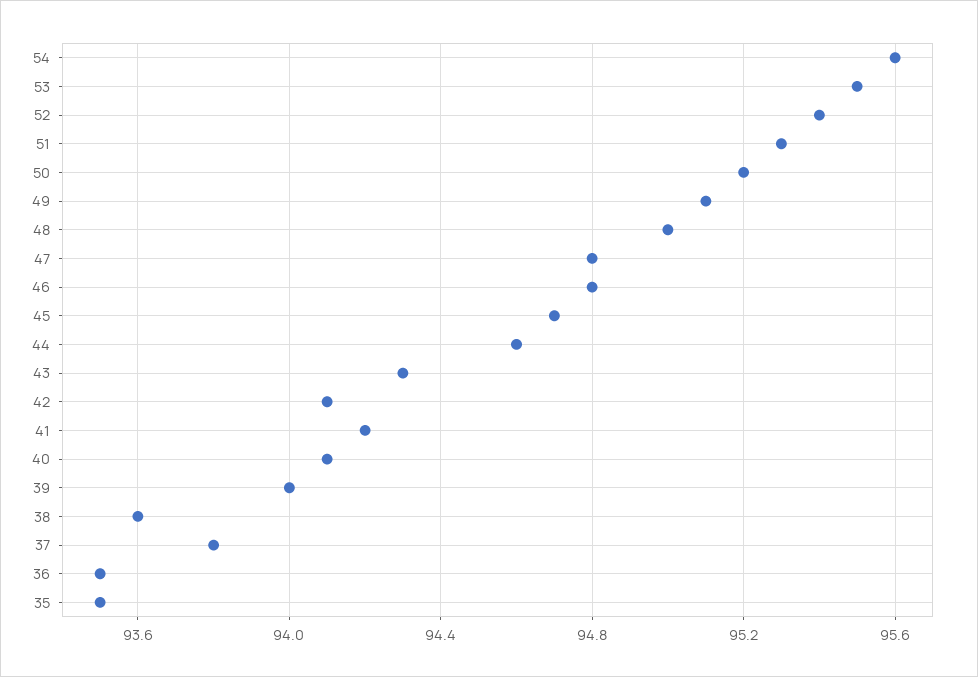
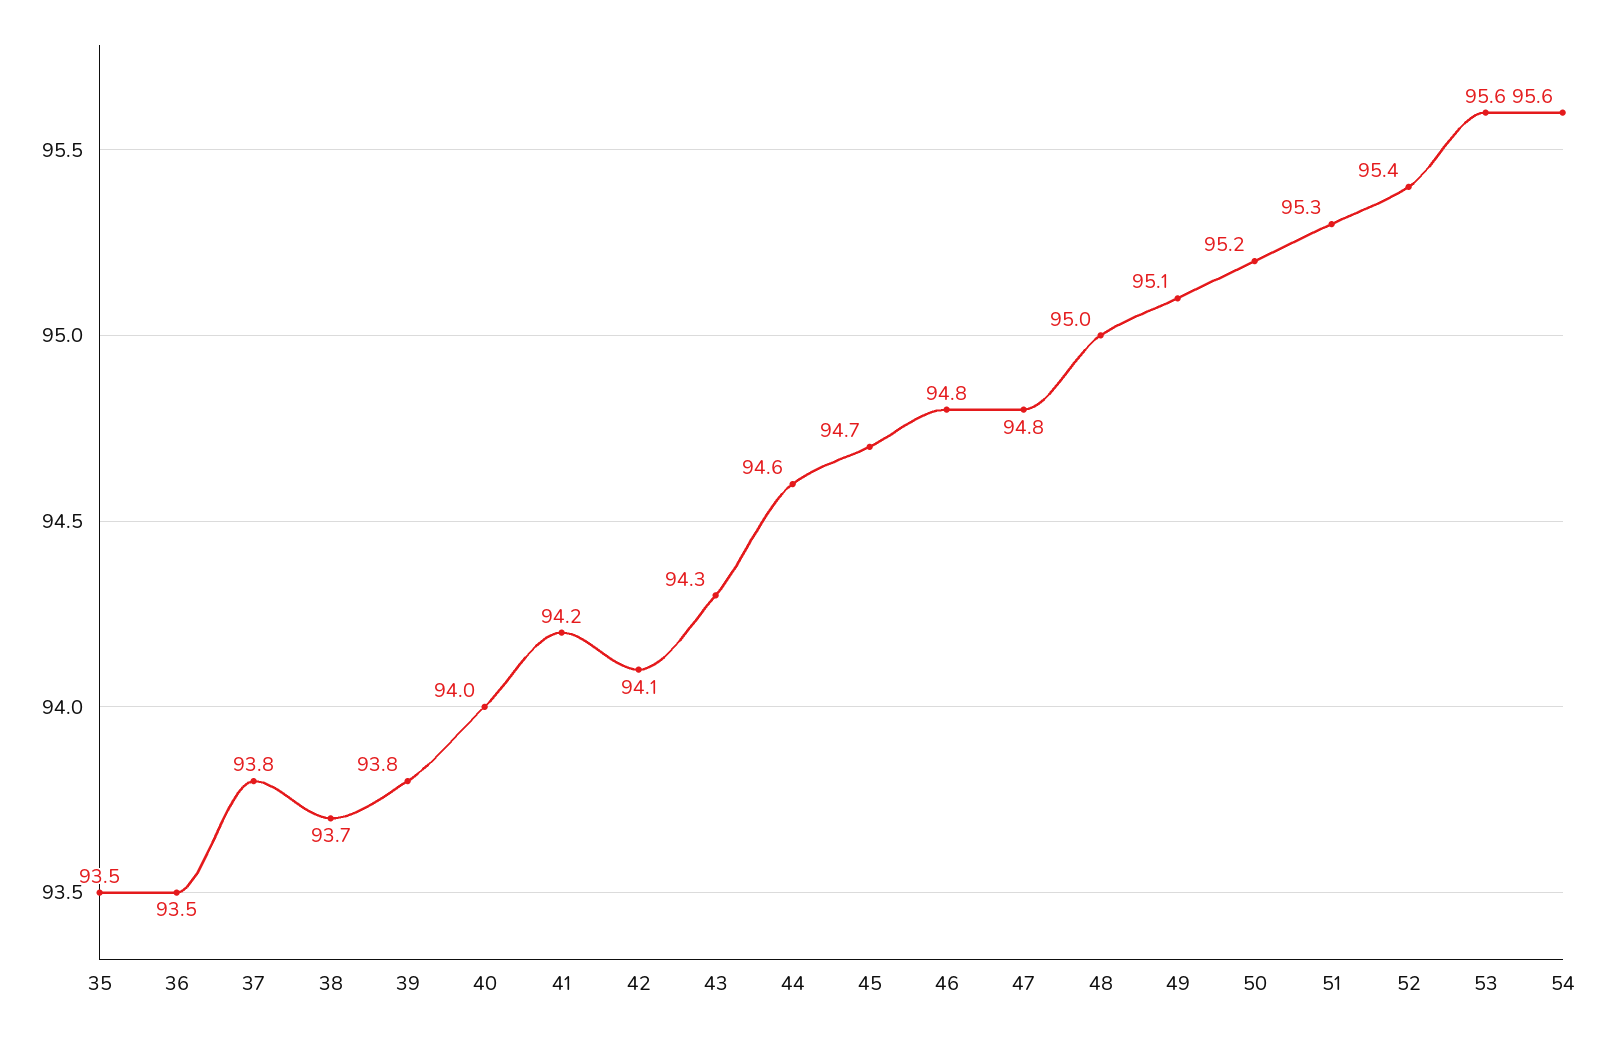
  {
    "54": 95.6,
-   "53": 95.5,
+   "53": 95.6,
    "52": 95.4,
    "51": 95.3,
    "50": 95.2,
    "49": 95.1,
    "48": 95,
    "47": 94.8,
    "46": 94.8,
    "45": 94.7,
    "44": 94.6,
    "43": 94.3,
    "42": 94.1,
    "41": 94.2,
-   "40": 94.1,
+   "40": 94,
-   "39": 94,
+   "39": 93.8,
-   "38": 93.6,
+   "38": 93.7,
    "37": 93.8,
    "36": 93.5,
    "35": 93.5
  }

